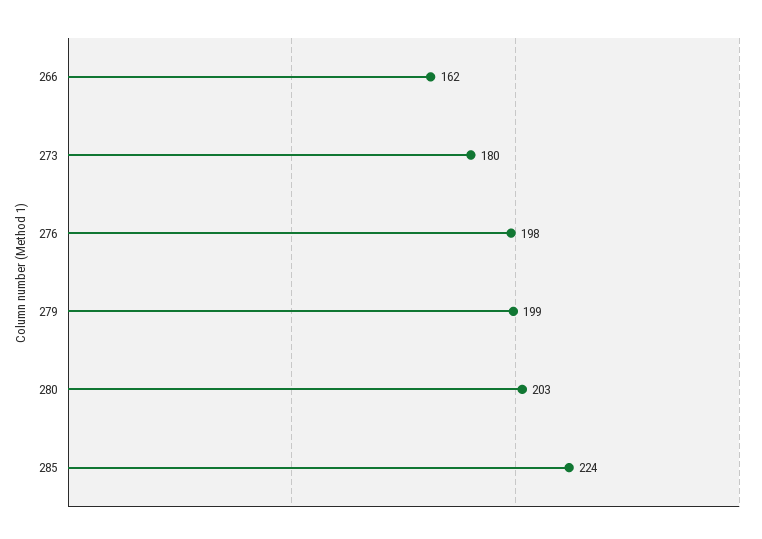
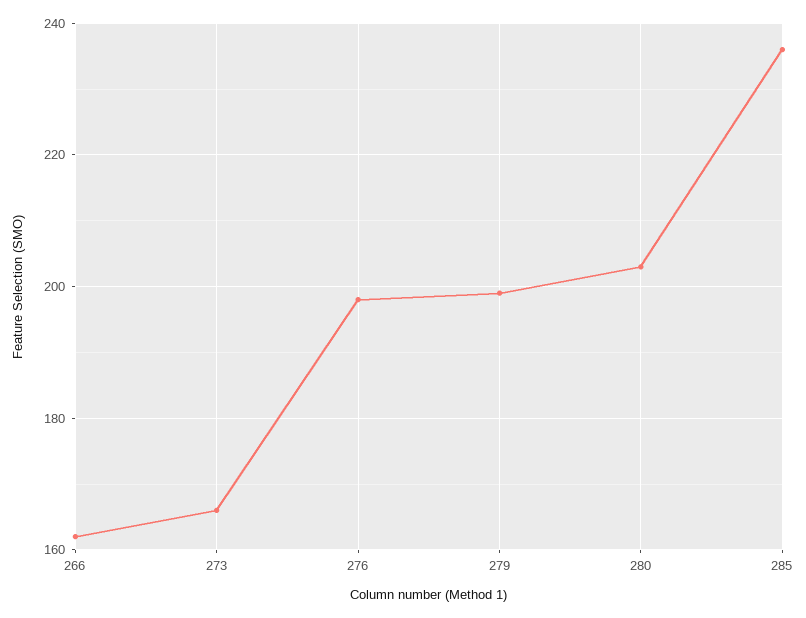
  {
    "266": 162,
-   "273": 180,
+   "273": 165,
    "276": 198,
    "279": 199,
    "280": 203,
-   "285": 224
+   "285": 235
  }

